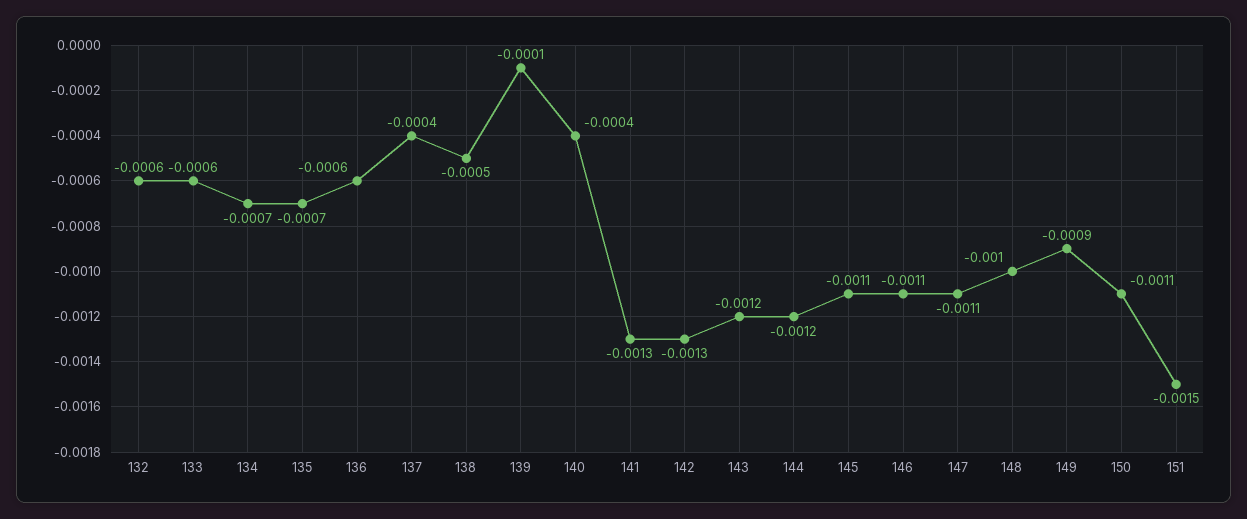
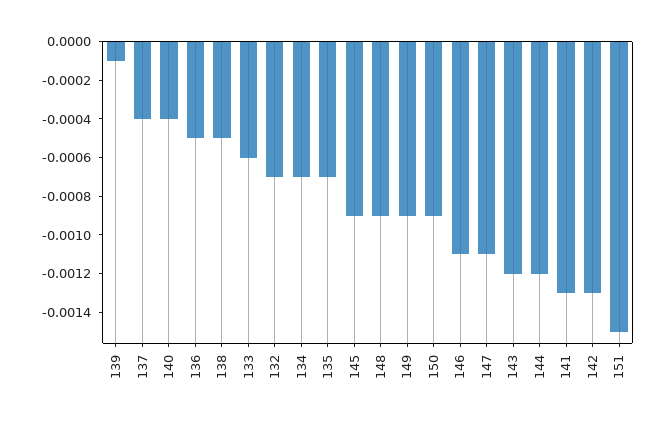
  {
-   "132": -0.0006,
+   "132": -0.0007,
    "133": -0.0006,
    "134": -0.0007,
    "135": -0.0007,
-   "136": -0.0006,
+   "136": -0.0005,
    "137": -0.0004,
    "138": -0.0005,
    "139": -0.0001,
    "140": -0.0004,
    "141": -0.0013,
    "142": -0.0013,
    "143": -0.0012,
    "144": -0.0012,
-   "145": -0.0011,
+   "145": -0.0009,
    "146": -0.0011,
    "147": -0.0011,
-   "148": -0.001,
+   "148": -0.0009,
    "149": -0.0009,
-   "150": -0.0011,
+   "150": -0.0009,
    "151": -0.0015
  }

